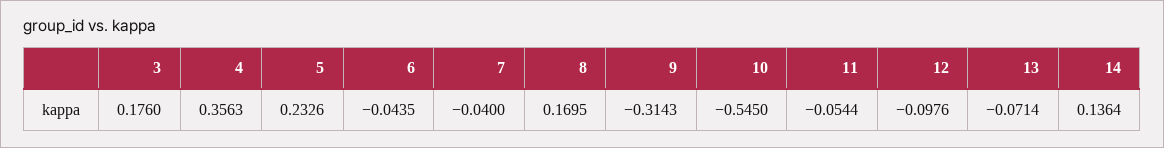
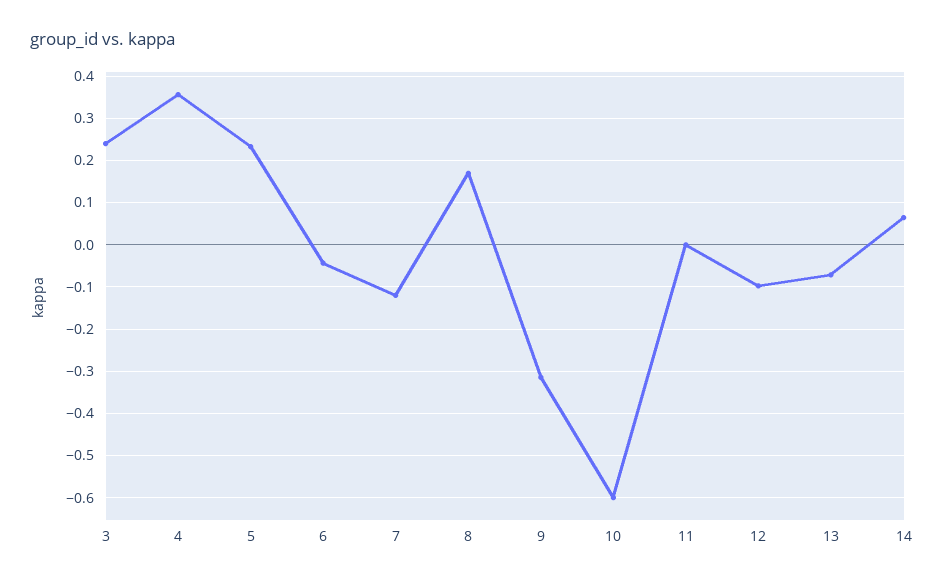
  {
-   "3": 0.176,
+   "3": 0.24,
    "4": 0.3563,
    "5": 0.2326,
    "6": -0.0435,
-   "7": -0.04,
+   "7": -0.12,
    "8": 0.1695,
    "9": -0.3143,
-   "10": -0.545,
+   "10": -0.6,
-   "11": -0.0544,
+   "11": 0,
    "12": -0.0976,
    "13": -0.0714,
-   "14": 0.1364
+   "14": 0.06
  }

